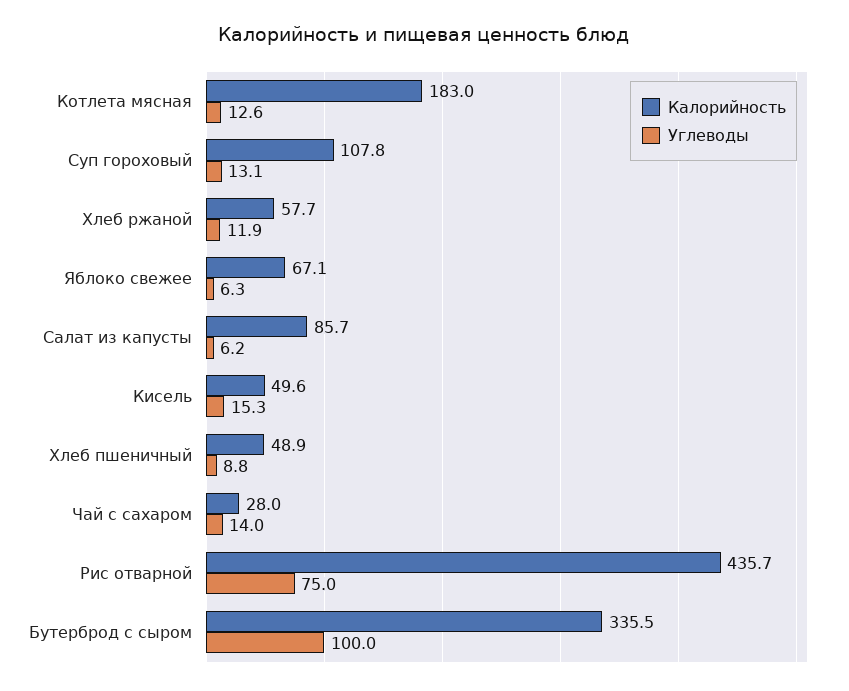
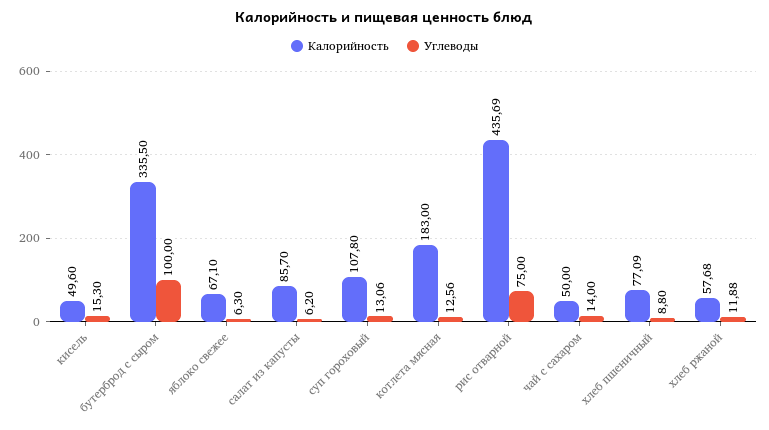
  {
    "Калорийность": {
      "Котлета мясная": 183,
      "Суп гороховый": 107.8,
      "Хлеб ржаной": 57.68,
      "Яблоко свежее": 67.1,
      "Салат из капусты": 85.7,
      "Кисель": 49.6,
-     "Хлеб пшеничный": 48.9,
+     "Хлеб пшеничный": 77.09,
-     "Чай с сахаром": 28,
+     "Чай с сахаром": 50,
      "Рис отварной": 435.69,
      "Бутерброд с сыром": 335.5
    },
    "Углеводы": {
      "Котлета мясная": 12.56,
      "Суп гороховый": 13.06,
      "Хлеб ржаной": 11.88,
      "Яблоко свежее": 6.3,
      "Салат из капусты": 6.2,
      "Кисель": 15.3,
      "Хлеб пшеничный": 8.8,
      "Чай с сахаром": 14,
      "Рис отварной": 75,
      "Бутерброд с сыром": 100
    }
  }

